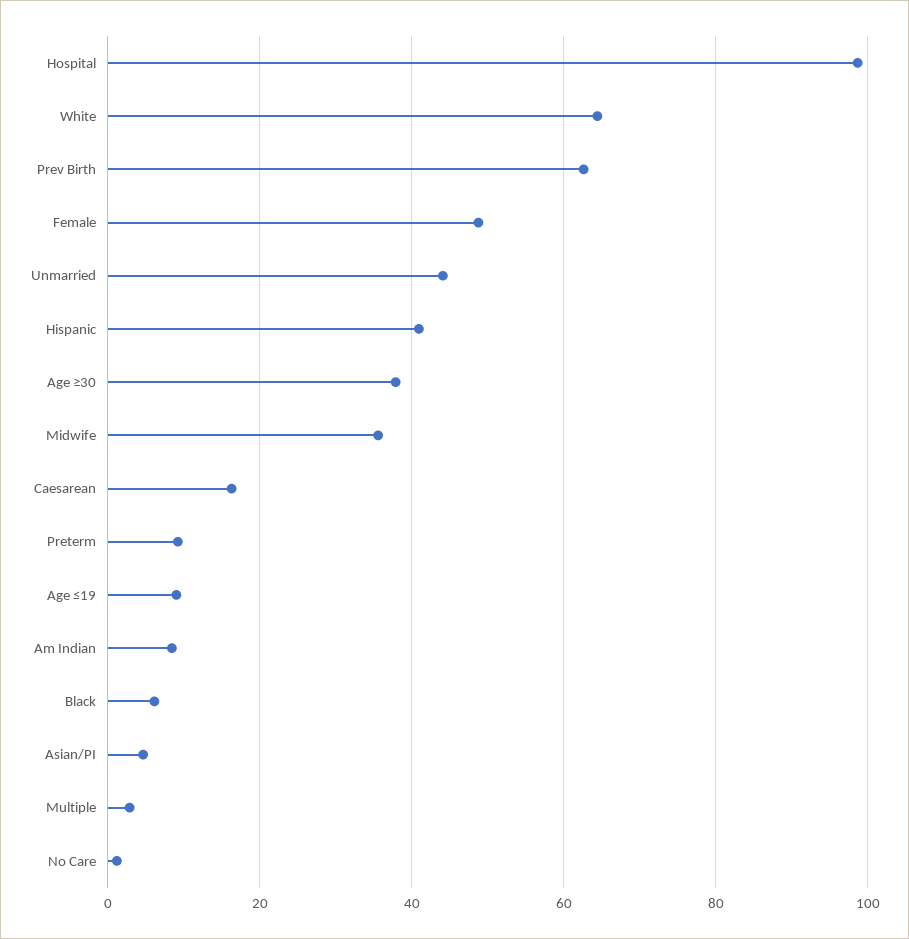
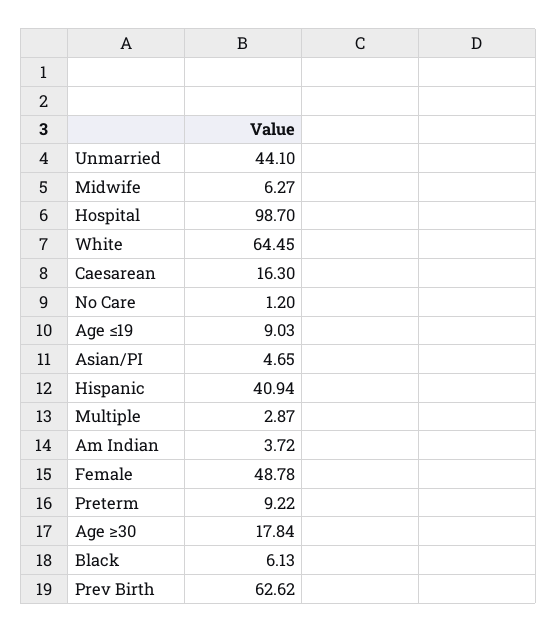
  {
    "Hospital": 98.7,
    "White": 64.45,
    "Prev Birth": 62.62,
    "Female": 48.78,
    "Unmarried": 44.1,
    "Hispanic": 40.94,
-   "Age ≥30": 38,
+   "Age ≥30": 17.84,
-   "Midwife": 36,
+   "Midwife": 6.27,
    "Caesarean": 16.3,
    "Preterm": 9.22,
    "Age ≤19": 9.03,
-   "Am Indian": 8,
+   "Am Indian": 3.72,
    "Black": 6.13,
    "Asian/PI": 4.65,
    "Multiple": 2.87,
    "No Care": 1.2
  }

